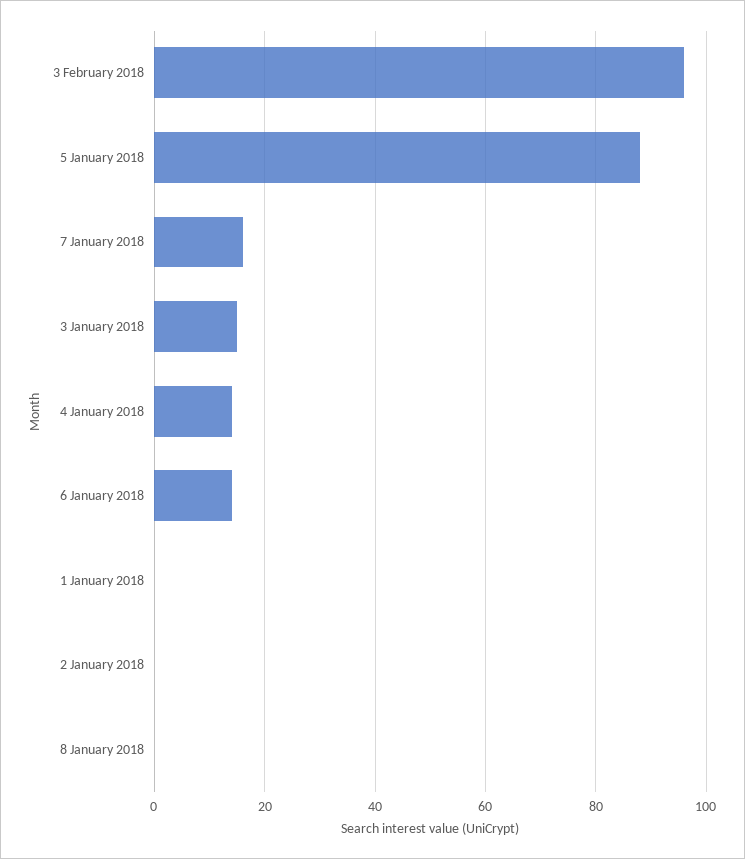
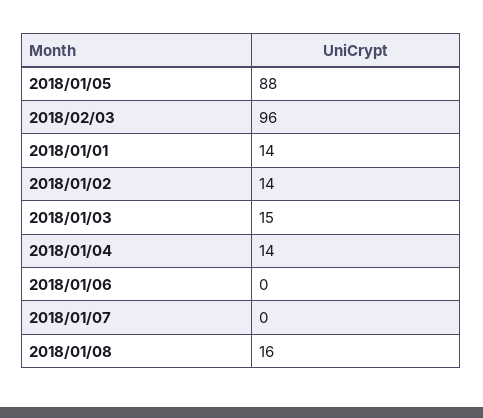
  {
    "3 February 2018": 96,
    "5 January 2018": 88,
-   "7 January 2018": 15,
+   "7 January 2018": 0,
    "3 January 2018": 15,
    "4 January 2018": 14,
-   "6 January 2018": 15,
+   "6 January 2018": 0,
-   "1 January 2018": 0,
+   "1 January 2018": 14,
-   "2 January 2018": 0,
+   "2 January 2018": 14,
-   "8 January 2018": 0
+   "8 January 2018": 16
  }

